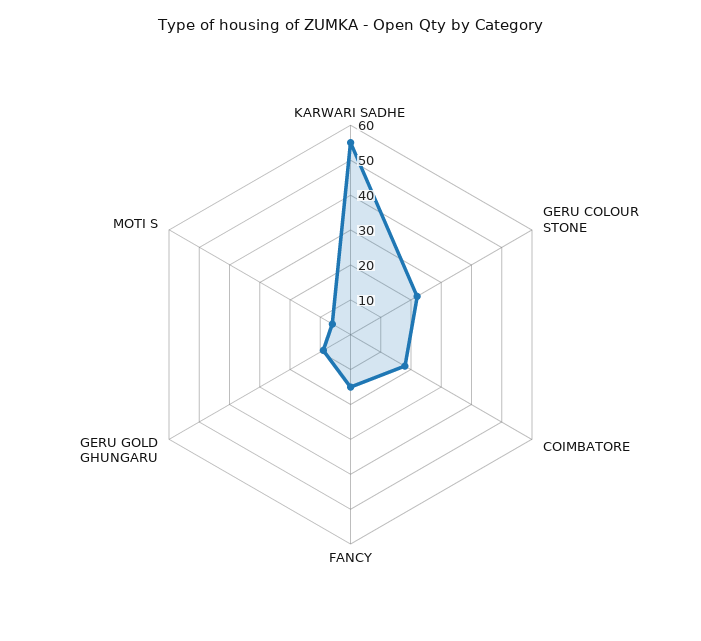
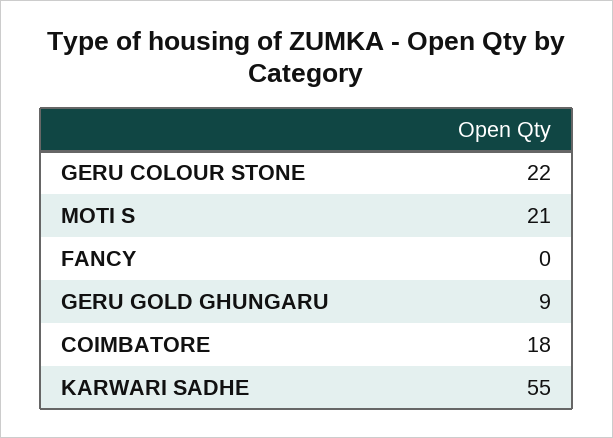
  {
    "KARWARI SADHE": 55,
    "GERU COLOUR STONE": 22,
    "COIMBATORE": 18,
-   "FANCY": 15,
+   "FANCY": 0,
    "GERU GOLD GHUNGARU": 9,
-   "MOTI S": 5
+   "MOTI S": 21
  }

